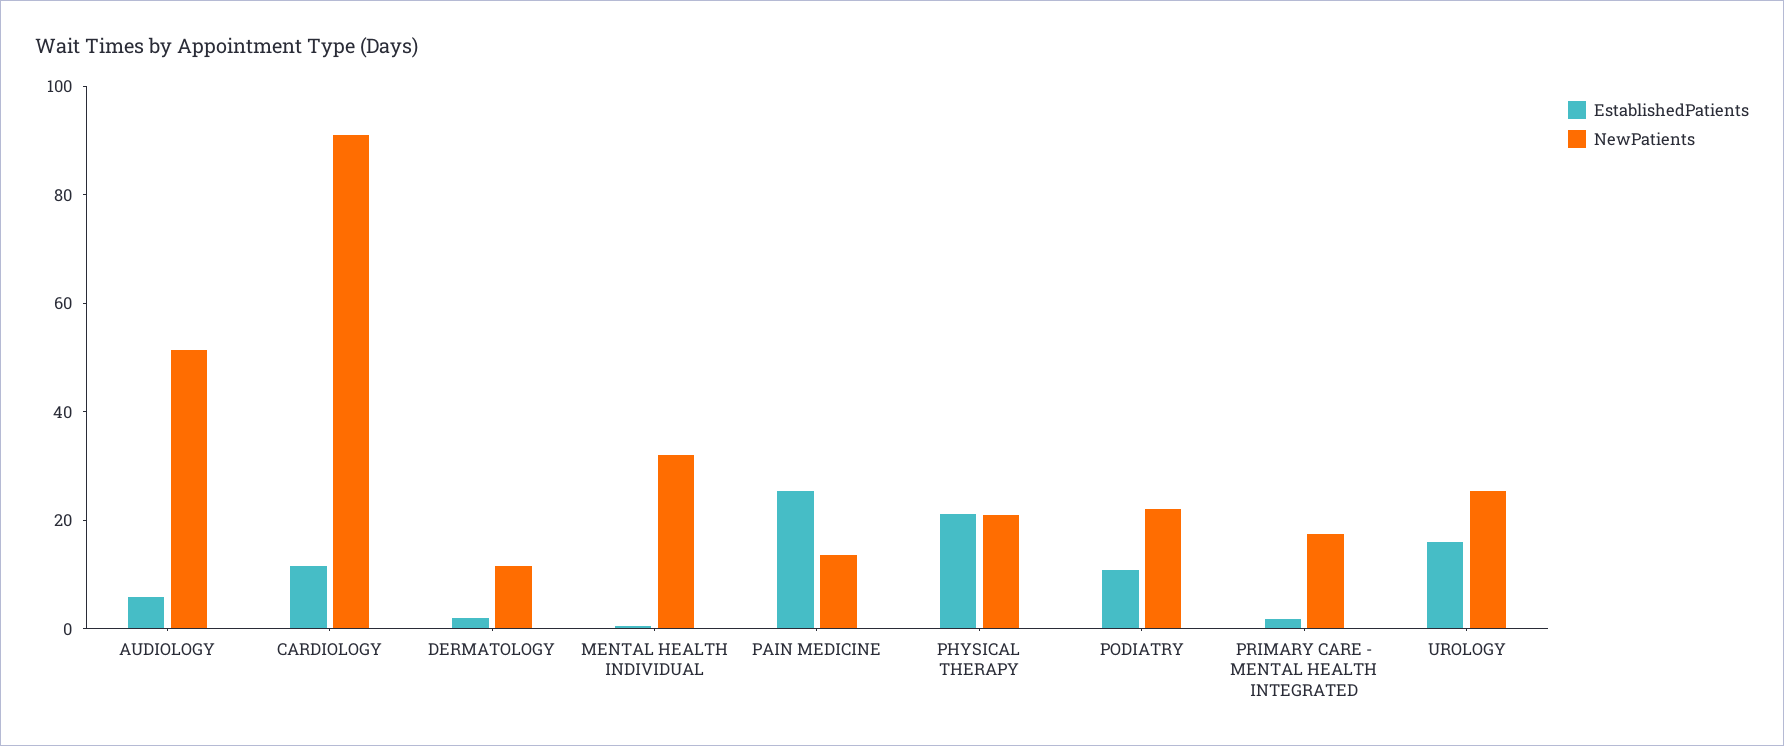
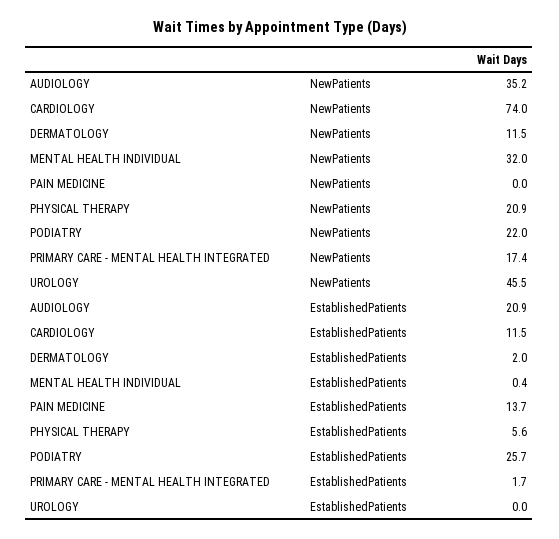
  {
    "EstablishedPatients": {
-     "AUDIOLOGY": 5,
+     "AUDIOLOGY": 20.9,
      "CARDIOLOGY": 11.5,
      "DERMATOLOGY": 2,
      "MENTAL HEALTH INDIVIDUAL": 0.4,
-     "PAIN MEDICINE": 25,
+     "PAIN MEDICINE": 13.7,
-     "PHYSICAL THERAPY": 20,
+     "PHYSICAL THERAPY": 5.6,
-     "PODIATRY": 10,
+     "PODIATRY": 25.7,
      "PRIMARY CARE - MENTAL HEALTH INTEGRATED": 1.7,
-     "UROLOGY": 15
+     "UROLOGY": 0
    },
    "NewPatients": {
-     "AUDIOLOGY": 50,
+     "AUDIOLOGY": 35.2,
-     "CARDIOLOGY": 90,
+     "CARDIOLOGY": 74,
      "DERMATOLOGY": 11.5,
      "MENTAL HEALTH INDIVIDUAL": 32,
-     "PAIN MEDICINE": 15,
+     "PAIN MEDICINE": 0,
      "PHYSICAL THERAPY": 20.9,
      "PODIATRY": 22,
      "PRIMARY CARE - MENTAL HEALTH INTEGRATED": 17.4,
-     "UROLOGY": 25
+     "UROLOGY": 45.5
    }
  }

